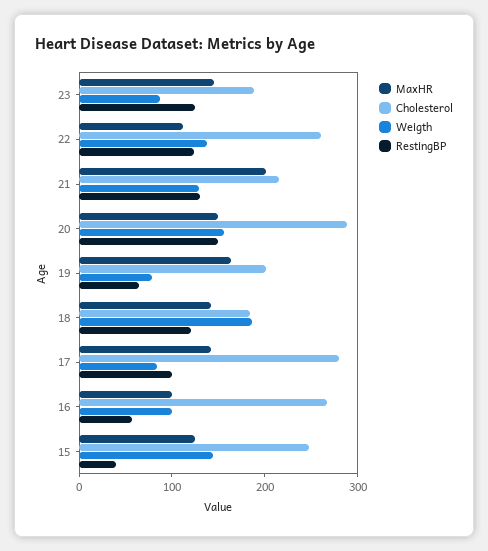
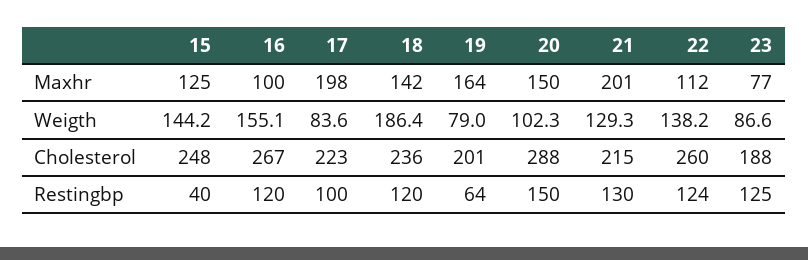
  {
    "MaxHR": {
-     "23": 140,
+     "23": 77,
      "22": 112,
      "21": 201,
      "20": 150,
      "19": 164,
      "18": 142,
-     "17": 140,
+     "17": 198,
      "16": 100,
      "15": 125
    },
    "Cholesterol": {
      "23": 188,
      "22": 260,
      "21": 215,
      "20": 288,
      "19": 201,
-     "18": 180,
+     "18": 236,
-     "17": 280,
+     "17": 223,
      "16": 267,
      "15": 248
    },
    "Weigth": {
      "23": 86.6,
      "22": 138.2,
      "21": 129.3,
-     "20": 160,
+     "20": 102.3,
      "19": 79,
      "18": 186.4,
      "17": 83.6,
-     "16": 100,
+     "16": 155.1,
      "15": 144.2
    },
    "RestingBP": {
      "23": 125,
      "22": 124,
      "21": 130,
      "20": 150,
      "19": 64,
      "18": 120,
      "17": 100,
-     "16": 60,
+     "16": 120,
      "15": 40
    }
  }

